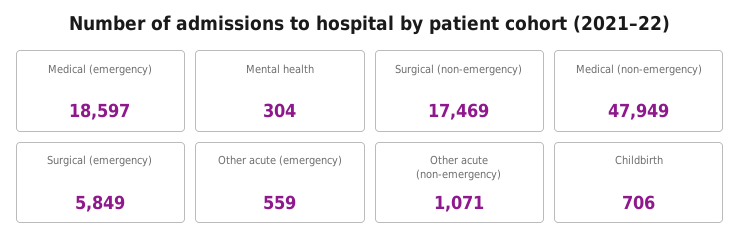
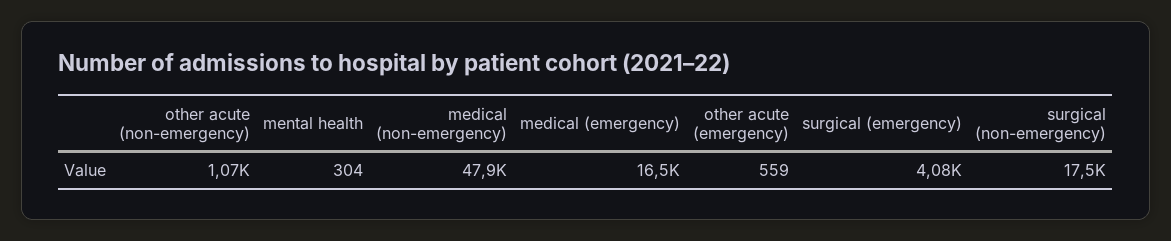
  {
-   "Medical (emergency)": 18597,
+   "Medical (emergency)": 16500,
    "Mental health": 304,
    "Surgical (non-emergency)": 17469,
    "Medical (non-emergency)": 47949,
-   "Surgical (emergency)": 5849,
+   "Surgical (emergency)": 4080,
    "Other acute (emergency)": 559,
-   "Other acute (non-emergency)": 1071,
+   "Other acute (non-emergency)": 1071
-   "Childbirth": 706
  }

